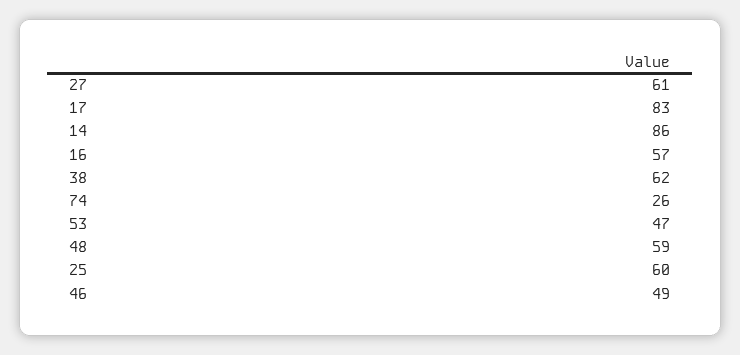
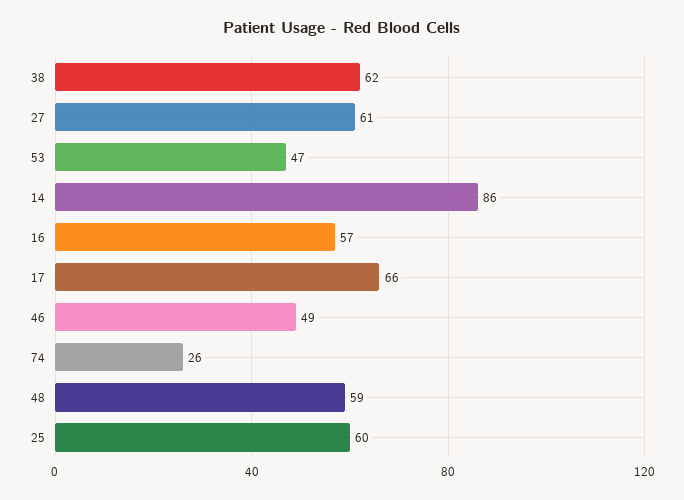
  {
    "27": 61,
-   "17": 83,
+   "17": 66,
    "14": 86,
    "16": 57,
    "38": 62,
    "74": 26,
    "53": 47,
    "48": 59,
    "25": 60,
    "46": 49
  }

